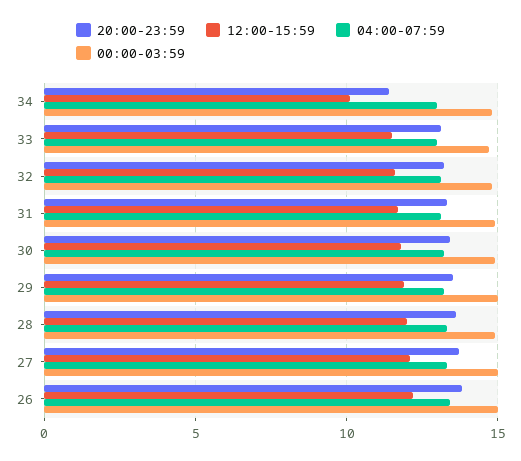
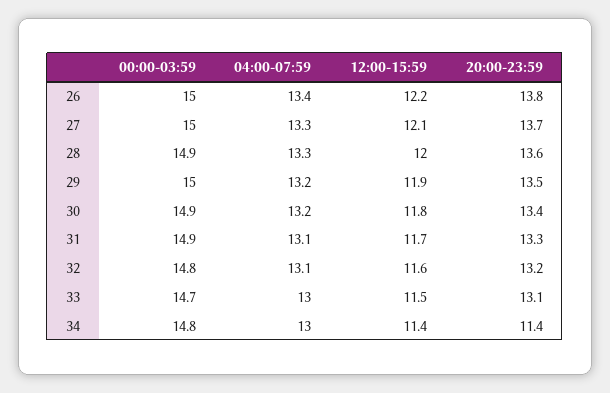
  {
    "20:00-23:59": {
      "34": 11.4,
      "33": 13.1,
      "32": 13.2,
      "31": 13.3,
      "30": 13.4,
      "29": 13.5,
      "28": 13.6,
      "27": 13.7,
      "26": 13.8
    },
    "12:00-15:59": {
-     "34": 10,
+     "34": 11.4,
      "33": 11.5,
      "32": 11.6,
      "31": 11.7,
      "30": 11.8,
      "29": 11.9,
      "28": 12,
      "27": 12.1,
      "26": 12.2
    },
    "04:00-07:59": {
      "34": 13,
      "33": 13,
      "32": 13.1,
      "31": 13.1,
      "30": 13.2,
      "29": 13.2,
      "28": 13.3,
      "27": 13.3,
      "26": 13.4
    },
    "00:00-03:59": {
      "34": 14.8,
      "33": 14.7,
      "32": 14.8,
      "31": 14.9,
      "30": 14.9,
      "29": 15,
      "28": 14.9,
      "27": 15,
      "26": 15
    }
  }

